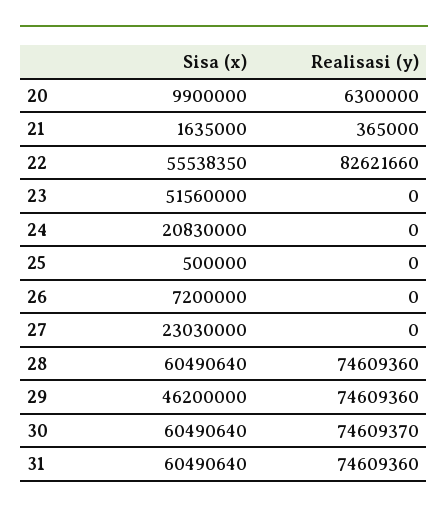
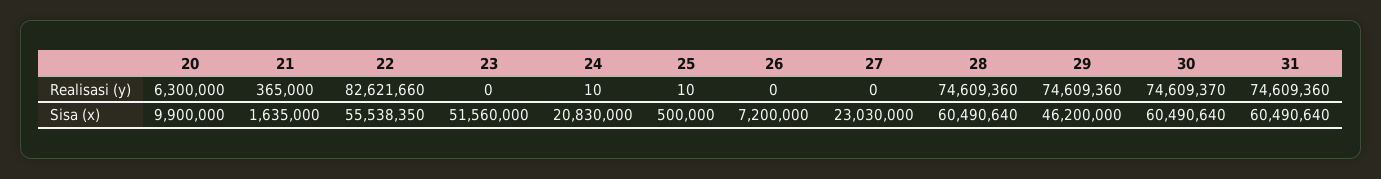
  {
    "Sisa (x)": {
      "20": 9900000,
      "21": 1635000,
      "22": 55538350,
      "23": 51560000,
      "24": 20830000,
      "25": 500000,
      "26": 7200000,
      "27": 23030000,
      "28": 60490640,
      "29": 46200000,
      "30": 60490640,
      "31": 60490640
    },
    "Realisasi (y)": {
      "20": 6300000,
      "21": 365000,
      "22": 82621660,
      "23": 0,
-     "24": 0,
+     "24": 10,
-     "25": 0,
+     "25": 10,
      "26": 0,
      "27": 0,
      "28": 74609360,
      "29": 74609360,
      "30": 74609370,
      "31": 74609360
    }
  }

